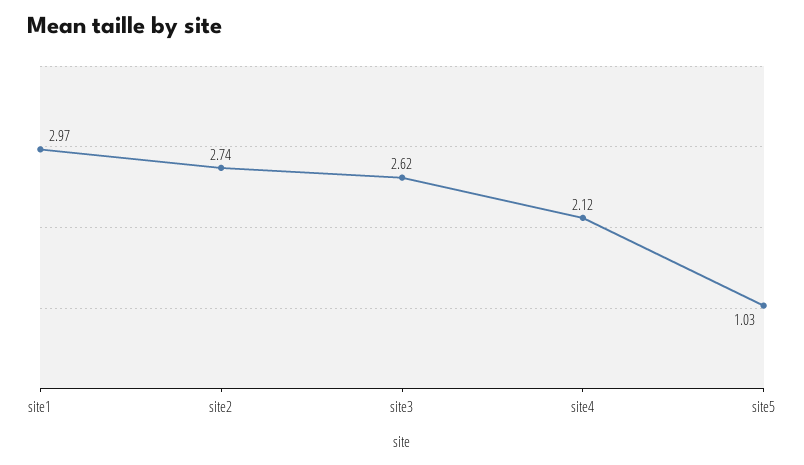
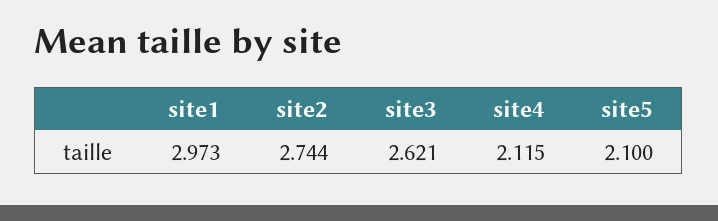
  {
    "site1": 2.973,
    "site2": 2.744,
    "site3": 2.621,
    "site4": 2.115,
-   "site5": 1.03
+   "site5": 2.1
  }

